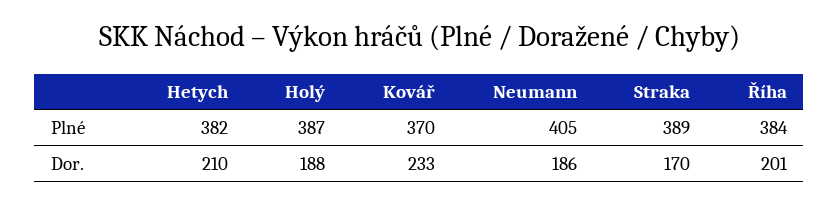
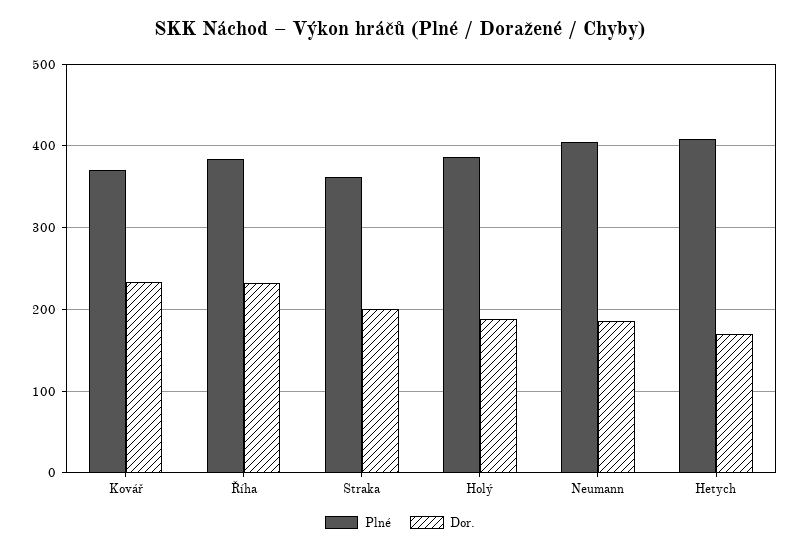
  {
    "Plné": {
-     "Hetych": 382,
+     "Hetych": 410,
      "Holý": 387,
      "Kovář": 370,
      "Neumann": 405,
-     "Straka": 389,
+     "Straka": 360,
      "Říha": 384
    },
    "Dor.": {
-     "Hetych": 210,
+     "Hetych": 170,
      "Holý": 188,
      "Kovář": 233,
      "Neumann": 186,
-     "Straka": 170,
+     "Straka": 200,
-     "Říha": 201
+     "Říha": 230
    }
  }

